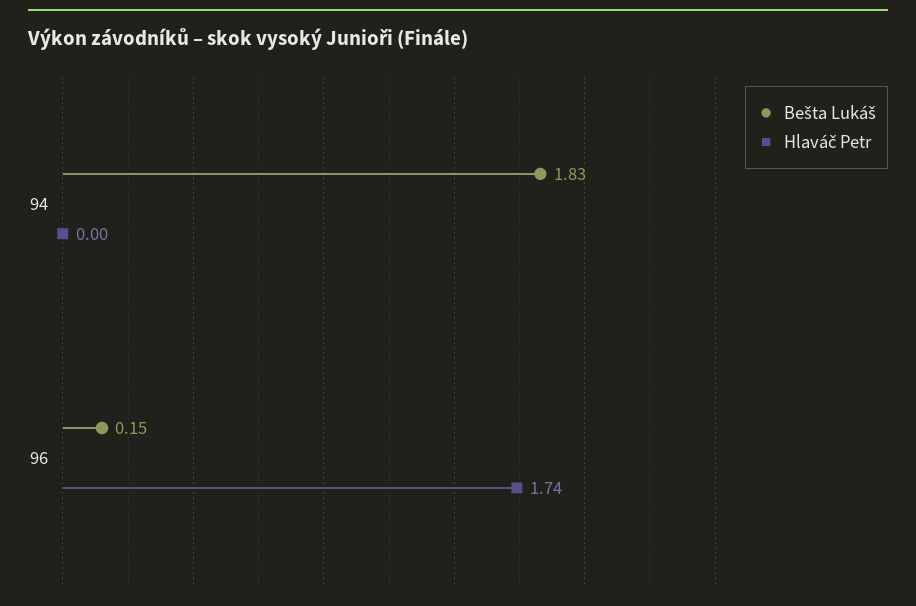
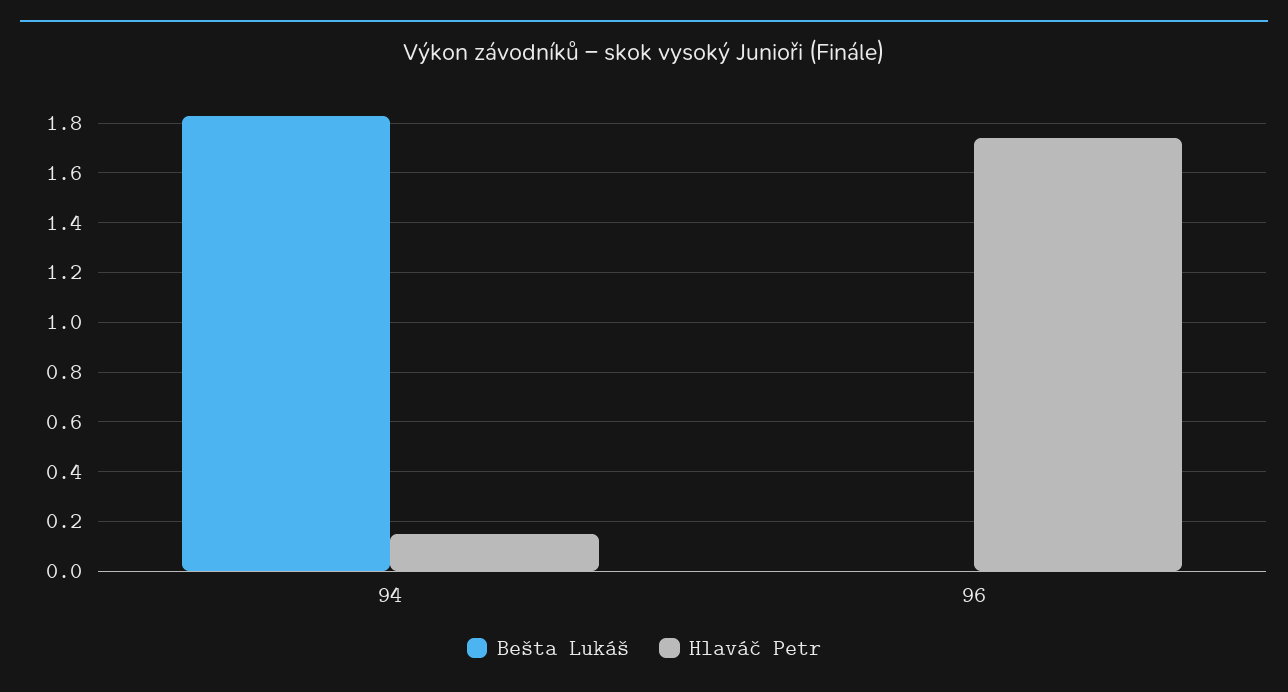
  {
    "Bešta Lukáš": {
      "94": 1.83,
-     "96": 0.15
+     "96": 0
    },
    "Hlaváč Petr": {
-     "94": 0,
+     "94": 0.15,
      "96": 1.74
    }
  }

